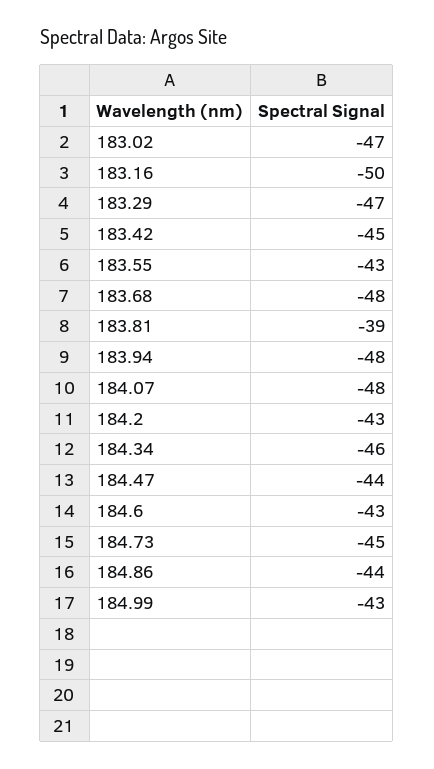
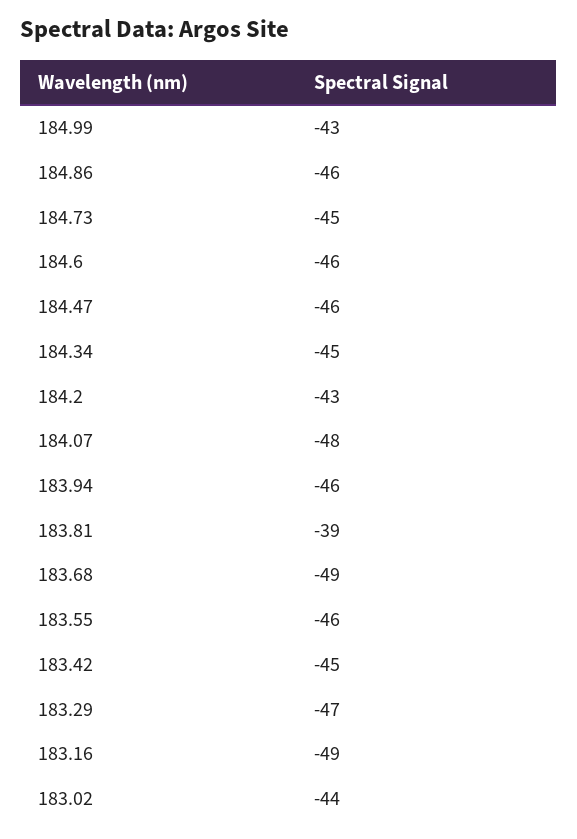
  {
-   "183.02": -47,
+   "183.02": -44,
-   "183.16": -50,
+   "183.16": -49,
    "183.29": -47,
    "183.42": -45,
-   "183.55": -43,
+   "183.55": -46,
-   "183.68": -48,
+   "183.68": -49,
    "183.81": -39,
-   "183.94": -48,
+   "183.94": -46,
    "184.07": -48,
    "184.2": -43,
-   "184.34": -46,
+   "184.34": -45,
-   "184.47": -44,
+   "184.47": -46,
-   "184.6": -43,
+   "184.6": -46,
    "184.73": -45,
-   "184.86": -44,
+   "184.86": -46,
    "184.99": -43
  }

